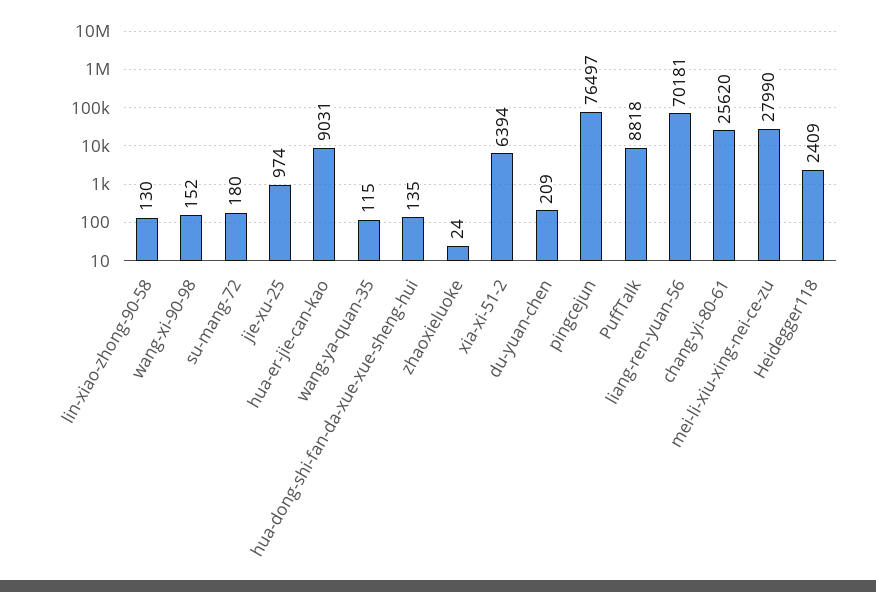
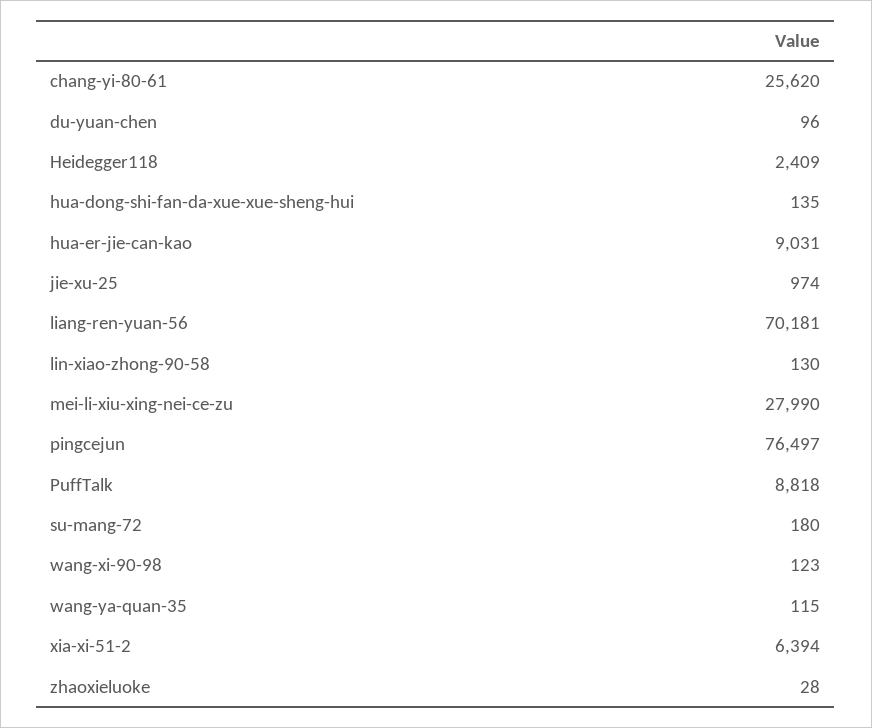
  {
    "lin-xiao-zhong-90-58": 130,
-   "wang-xi-90-98": 152,
+   "wang-xi-90-98": 123,
    "su-mang-72": 180,
    "jie-xu-25": 974,
    "hua-er-jie-can-kao": 9031,
    "wang-ya-quan-35": 115,
    "hua-dong-shi-fan-da-xue-xue-sheng-hui": 135,
-   "zhaoxieluoke": 24,
+   "zhaoxieluoke": 28,
    "xia-xi-51-2": 6394,
-   "du-yuan-chen": 209,
+   "du-yuan-chen": 96,
    "pingcejun": 76497,
    "PuffTalk": 8818,
    "liang-ren-yuan-56": 70181,
    "chang-yi-80-61": 25620,
    "mei-li-xiu-xing-nei-ce-zu": 27990,
    "Heidegger118": 2409
  }

